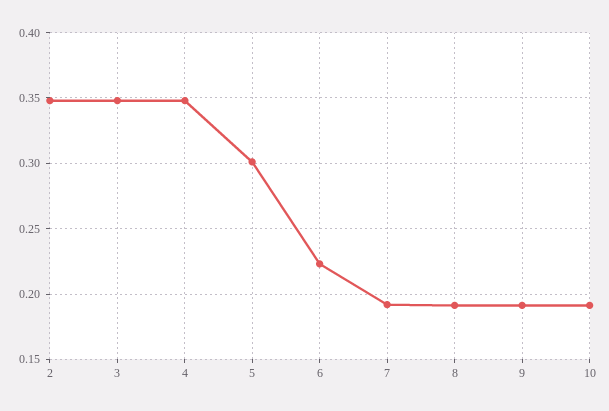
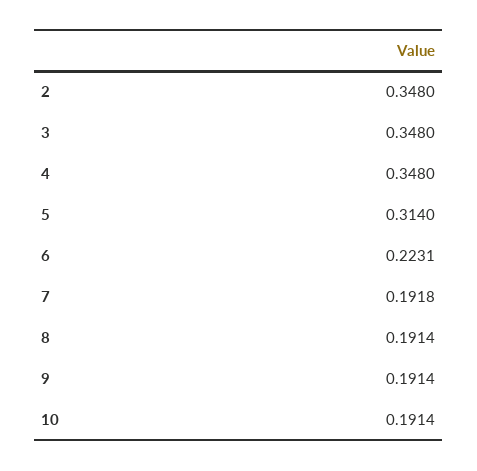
  {
    "2": 0.348,
    "3": 0.348,
    "4": 0.348,
-   "5": 0.3,
+   "5": 0.314,
    "6": 0.2231,
    "7": 0.1918,
    "8": 0.1914,
    "9": 0.1914,
    "10": 0.1914
  }

